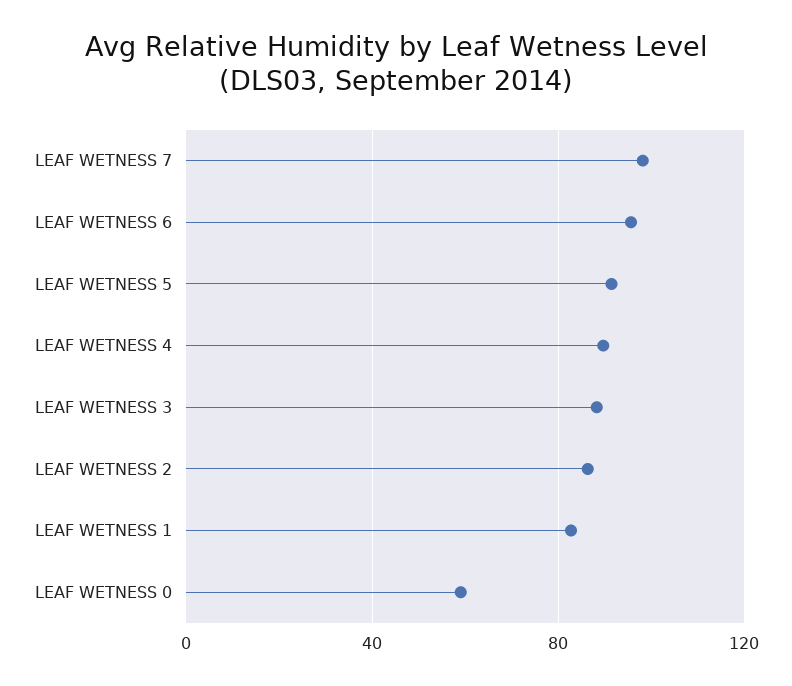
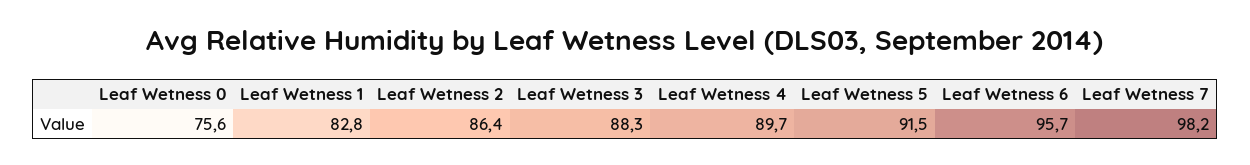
  {
    "LEAF WETNESS 7": 98.2,
    "LEAF WETNESS 6": 95.7,
    "LEAF WETNESS 5": 91.5,
    "LEAF WETNESS 4": 89.7,
    "LEAF WETNESS 3": 88.3,
    "LEAF WETNESS 2": 86.4,
    "LEAF WETNESS 1": 82.8,
-   "LEAF WETNESS 0": 60
+   "LEAF WETNESS 0": 75.6
  }

